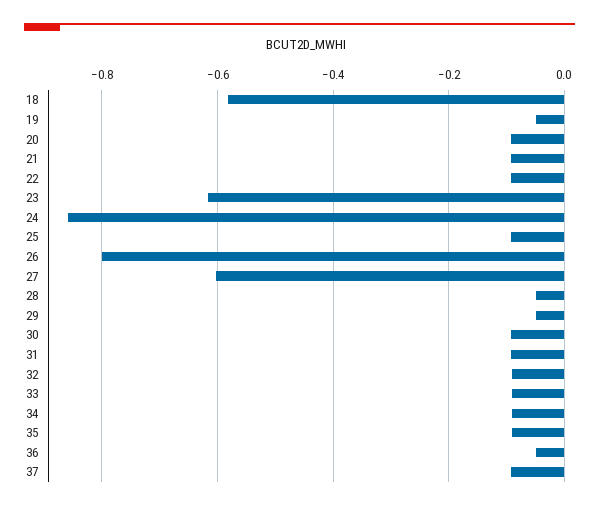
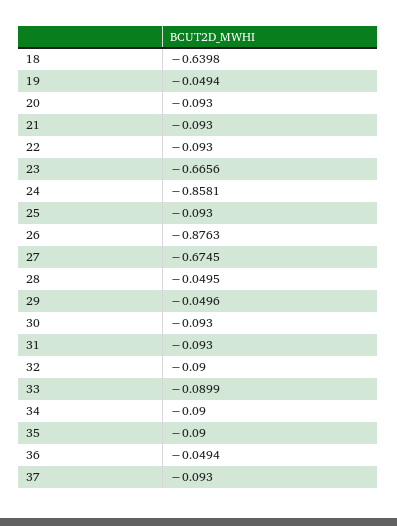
  {
-   "18": -0.58,
+   "18": -0.6398,
    "19": -0.0494,
    "20": -0.093,
    "21": -0.093,
    "22": -0.093,
-   "23": -0.62,
+   "23": -0.6656,
    "24": -0.8581,
    "25": -0.093,
-   "26": -0.8,
+   "26": -0.8763,
-   "27": -0.6,
+   "27": -0.6745,
    "28": -0.0495,
    "29": -0.0496,
    "30": -0.093,
    "31": -0.093,
    "32": -0.09,
    "33": -0.0899,
    "34": -0.09,
    "35": -0.09,
    "36": -0.0494,
    "37": -0.093
  }

